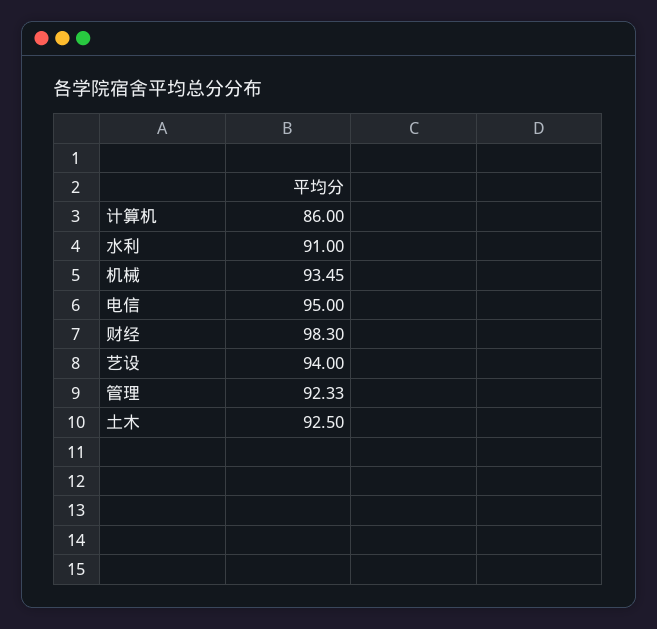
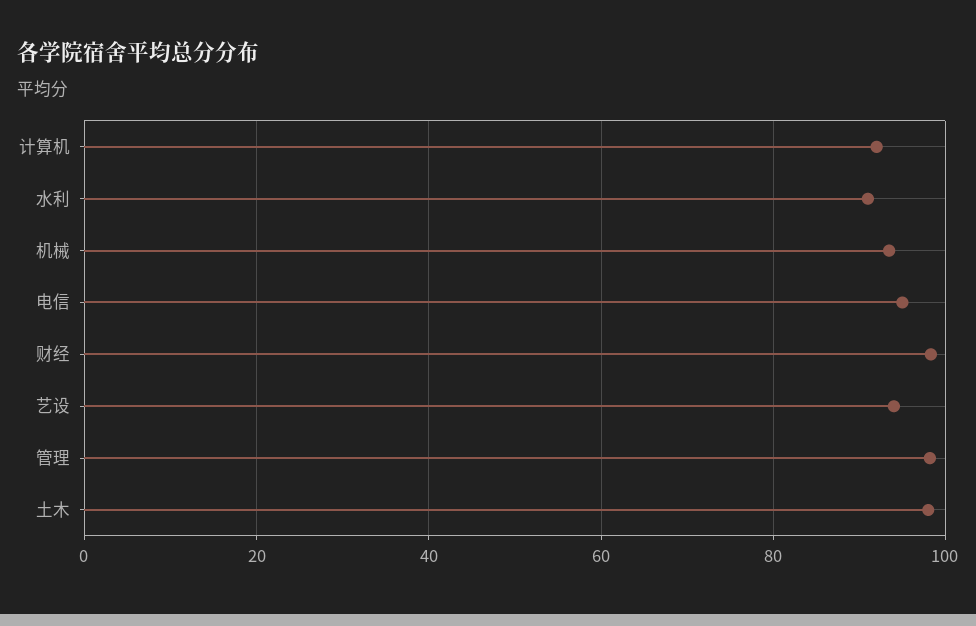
  {
-   "计算机": 86,
+   "计算机": 92,
    "水利": 91,
    "机械": 93.45,
    "电信": 95,
    "财经": 98.3,
    "艺设": 94,
-   "管理": 92.33,
+   "管理": 98,
-   "土木": 92.5
+   "土木": 98
  }

